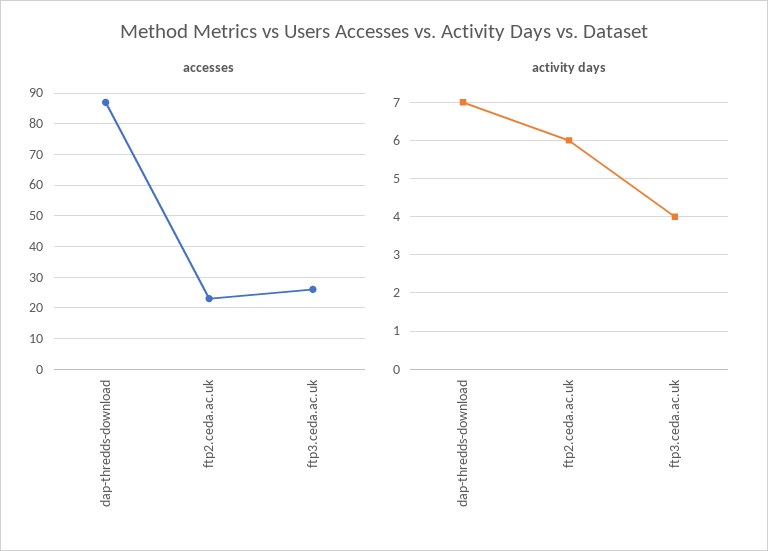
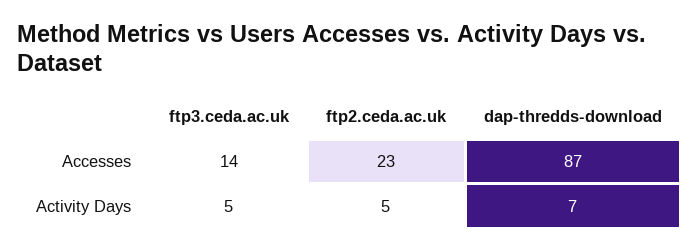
  {
    "accesses": {
      "dap-thredds-download": 87,
      "ftp2.ceda.ac.uk": 23,
-     "ftp3.ceda.ac.uk": 25
+     "ftp3.ceda.ac.uk": 14
    },
    "activity days": {
      "dap-thredds-download": 7,
-     "ftp2.ceda.ac.uk": 6,
+     "ftp2.ceda.ac.uk": 5,
-     "ftp3.ceda.ac.uk": 4
+     "ftp3.ceda.ac.uk": 5
    }
  }

